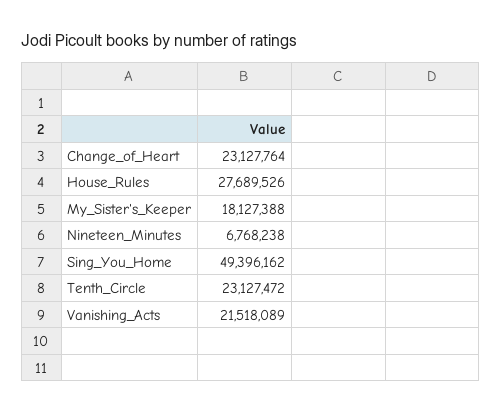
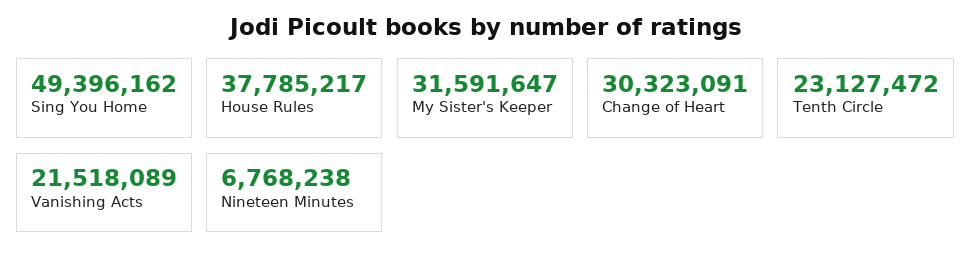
  {
-   "Change_of_Heart": 23127764,
+   "Change_of_Heart": 30323091,
-   "House_Rules": 27689526,
+   "House_Rules": 37785217,
-   "My_Sister's_Keeper": 18127388,
+   "My_Sister's_Keeper": 31591647,
    "Nineteen_Minutes": 6768238,
    "Sing_You_Home": 49396162,
    "Tenth_Circle": 23127472,
    "Vanishing_Acts": 21518089
  }

